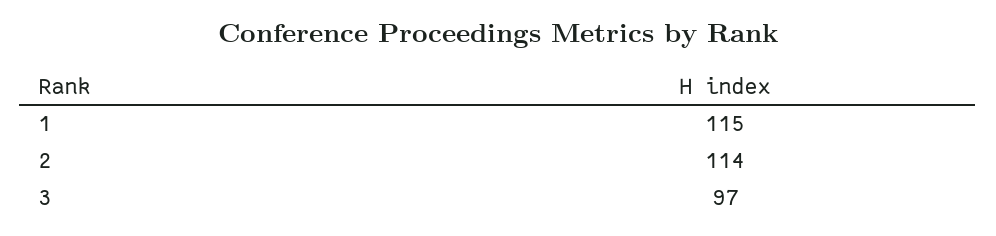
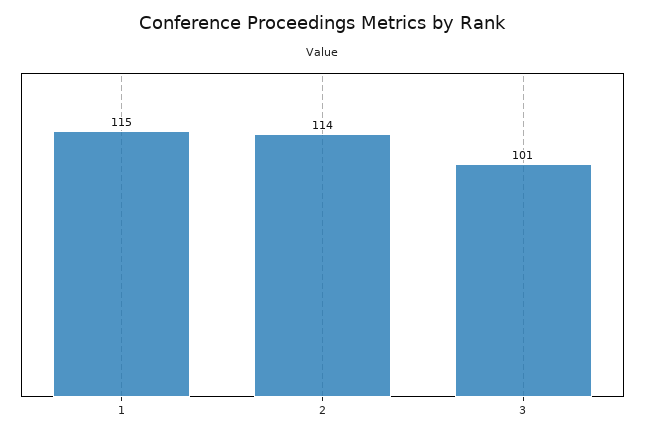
  {
    "1": 115,
    "2": 114,
-   "3": 97
+   "3": 101
  }

